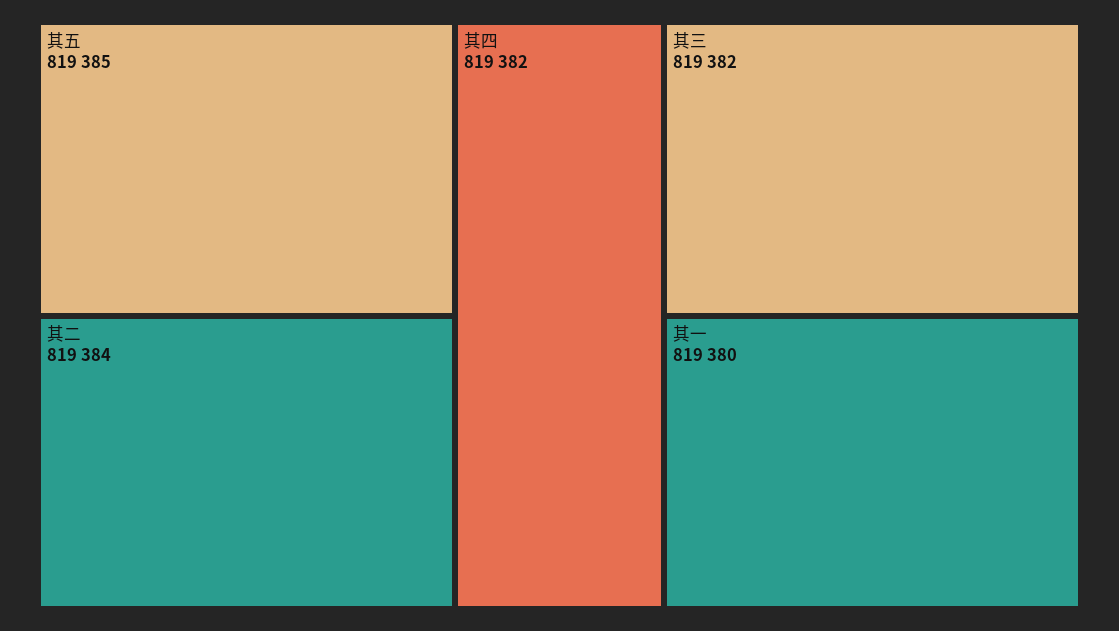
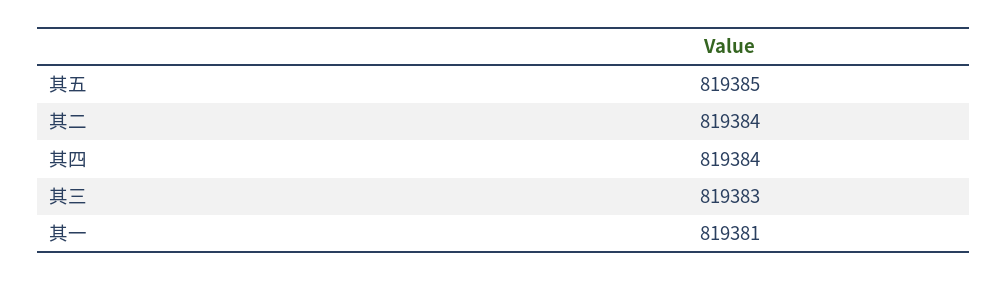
  {
    "其五": 819385,
    "其二": 819384,
-   "其四": 819382,
+   "其四": 819384,
-   "其三": 819382,
+   "其三": 819383,
-   "其一": 819380
+   "其一": 819381
  }

